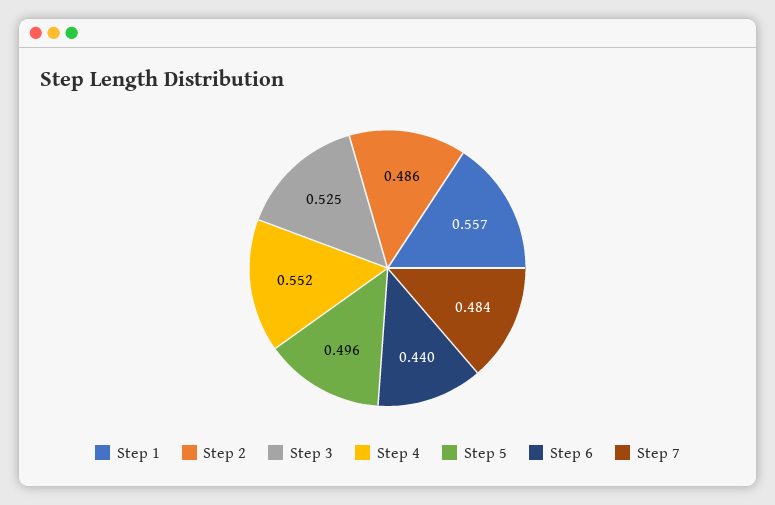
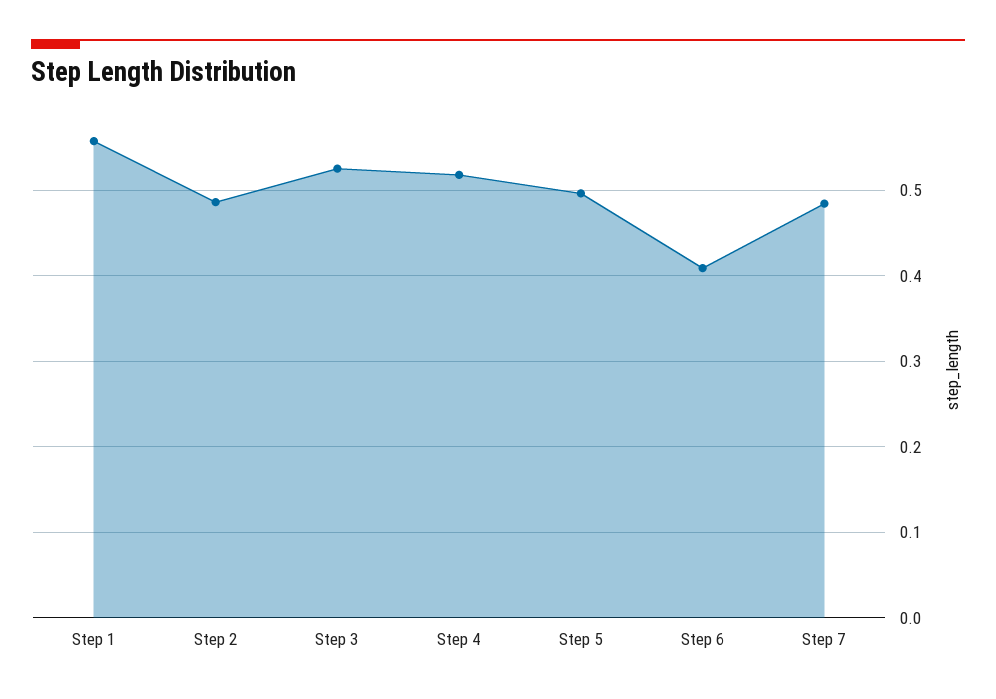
  {
    "Step 1": 0.557,
    "Step 2": 0.486,
    "Step 3": 0.525,
-   "Step 4": 0.552,
+   "Step 4": 0.52,
    "Step 5": 0.496,
-   "Step 6": 0.44,
+   "Step 6": 0.41,
    "Step 7": 0.484
  }

